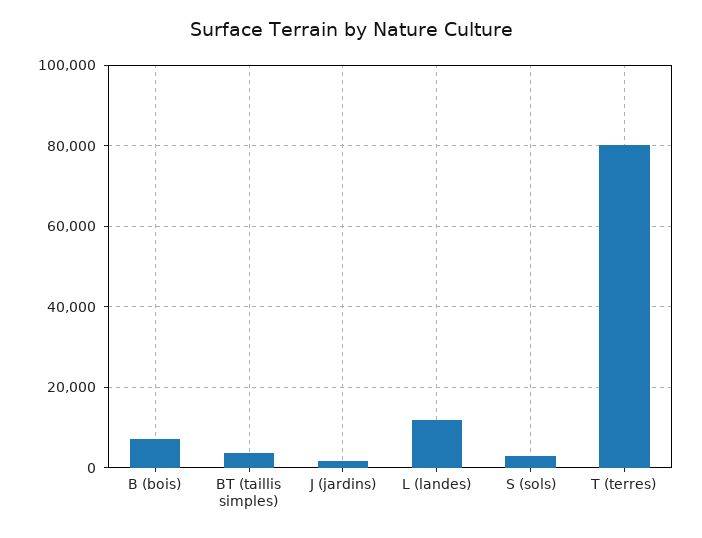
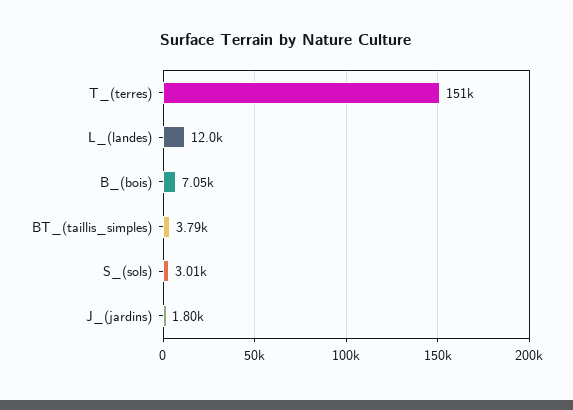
  {
    "B (bois)": 7050,
    "BT (taillis simples)": 3790,
    "J (jardins)": 1800,
    "L (landes)": 12000,
    "S (sols)": 3010,
-   "T (terres)": 80000
+   "T (terres)": 151000
  }

